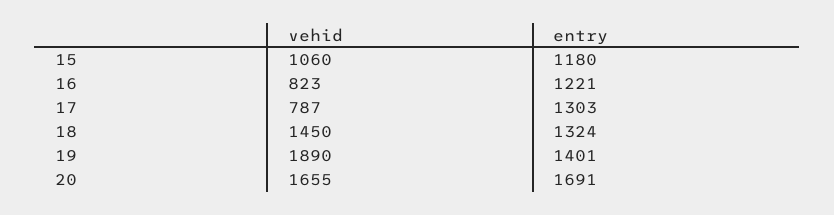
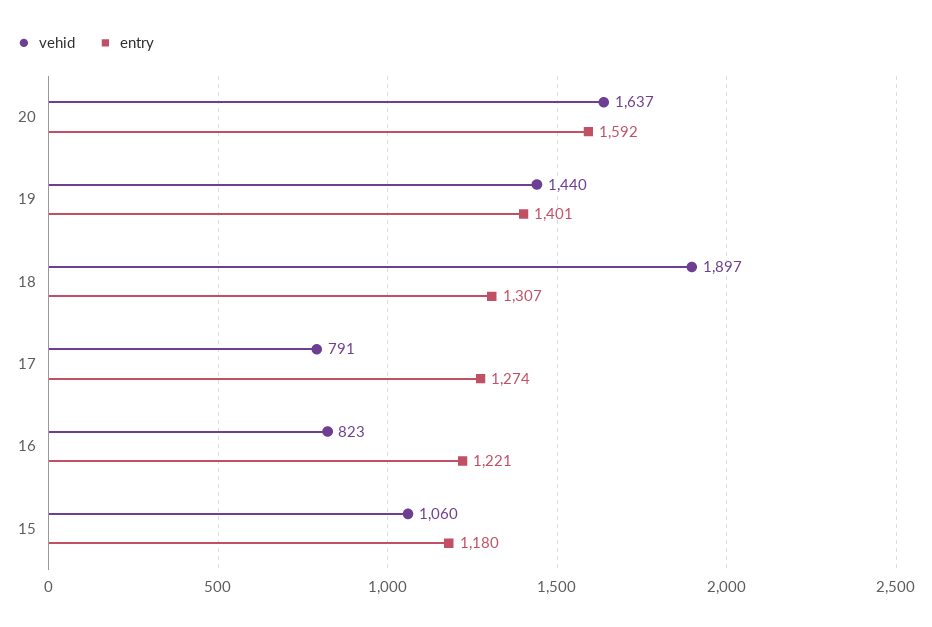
  {
    "vehid": {
      "15": 1060,
      "16": 823,
-     "17": 787,
+     "17": 791,
-     "18": 1450,
+     "18": 1897,
-     "19": 1890,
+     "19": 1440,
-     "20": 1655
+     "20": 1637
    },
    "entry": {
      "15": 1180,
      "16": 1221,
-     "17": 1303,
+     "17": 1274,
-     "18": 1324,
+     "18": 1307,
      "19": 1401,
-     "20": 1691
+     "20": 1592
    }
  }

